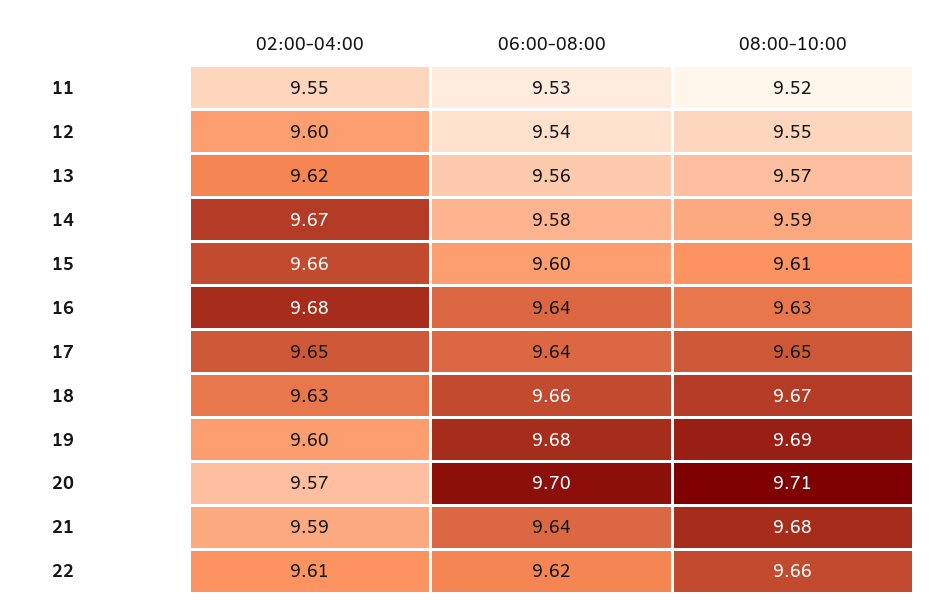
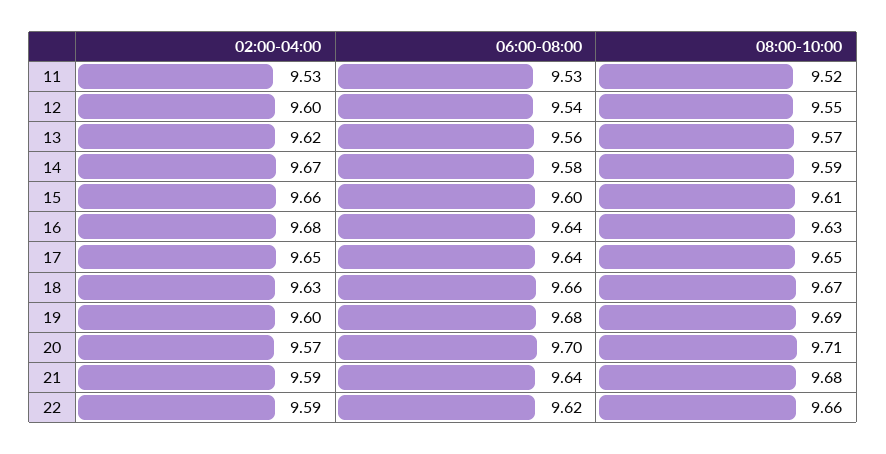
  {
    "02:00-04:00": {
-     "11": 9.55,
+     "11": 9.53,
      "12": 9.6,
      "13": 9.62,
      "14": 9.67,
      "15": 9.66,
      "16": 9.68,
      "17": 9.65,
      "18": 9.63,
      "19": 9.6,
      "20": 9.57,
      "21": 9.59,
-     "22": 9.61
+     "22": 9.59
    },
    "06:00-08:00": {
      "11": 9.53,
      "12": 9.54,
      "13": 9.56,
      "14": 9.58,
      "15": 9.6,
      "16": 9.64,
      "17": 9.64,
      "18": 9.66,
      "19": 9.68,
      "20": 9.7,
      "21": 9.64,
      "22": 9.62
    },
    "08:00-10:00": {
      "11": 9.52,
      "12": 9.55,
      "13": 9.57,
      "14": 9.59,
      "15": 9.61,
      "16": 9.63,
      "17": 9.65,
      "18": 9.67,
      "19": 9.69,
      "20": 9.71,
      "21": 9.68,
      "22": 9.66
    }
  }

